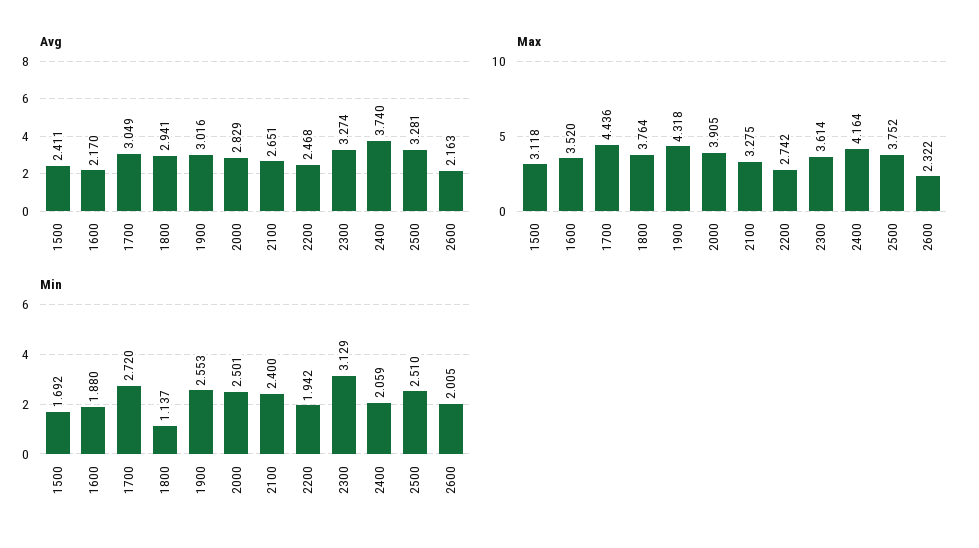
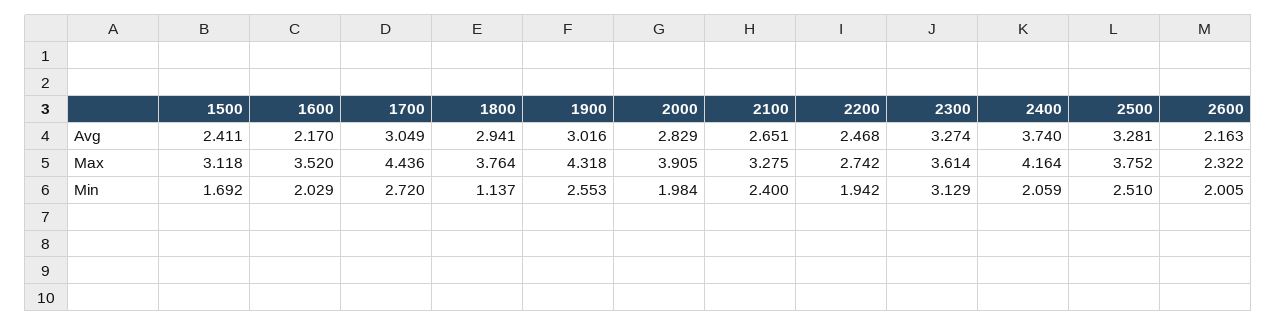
  {
    "Avg": {
      "1500": 2.411,
      "1600": 2.17,
      "1700": 3.049,
      "1800": 2.941,
      "1900": 3.016,
      "2000": 2.829,
      "2100": 2.651,
      "2200": 2.468,
      "2300": 3.274,
      "2400": 3.74,
      "2500": 3.281,
      "2600": 2.163
    },
    "Max": {
      "1500": 3.118,
      "1600": 3.52,
      "1700": 4.436,
      "1800": 3.764,
      "1900": 4.318,
      "2000": 3.905,
      "2100": 3.275,
      "2200": 2.742,
      "2300": 3.614,
      "2400": 4.164,
      "2500": 3.752,
      "2600": 2.322
    },
    "Min": {
      "1500": 1.692,
-     "1600": 1.88,
+     "1600": 2.029,
      "1700": 2.72,
      "1800": 1.137,
      "1900": 2.553,
-     "2000": 2.501,
+     "2000": 1.984,
      "2100": 2.4,
      "2200": 1.942,
      "2300": 3.129,
      "2400": 2.059,
      "2500": 2.51,
      "2600": 2.005
    }
  }

